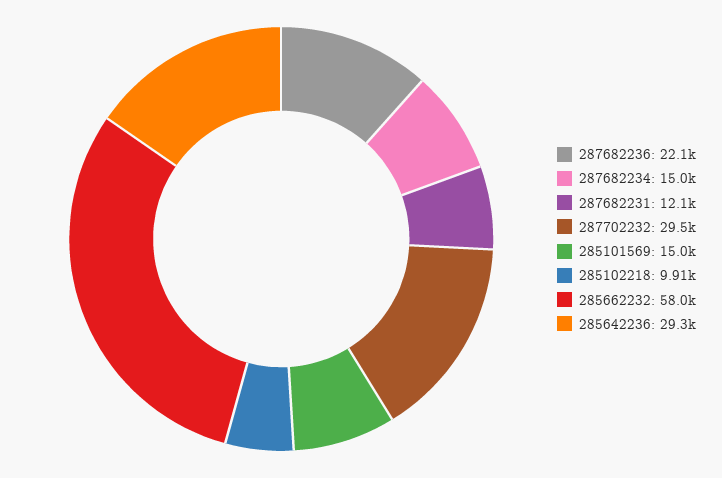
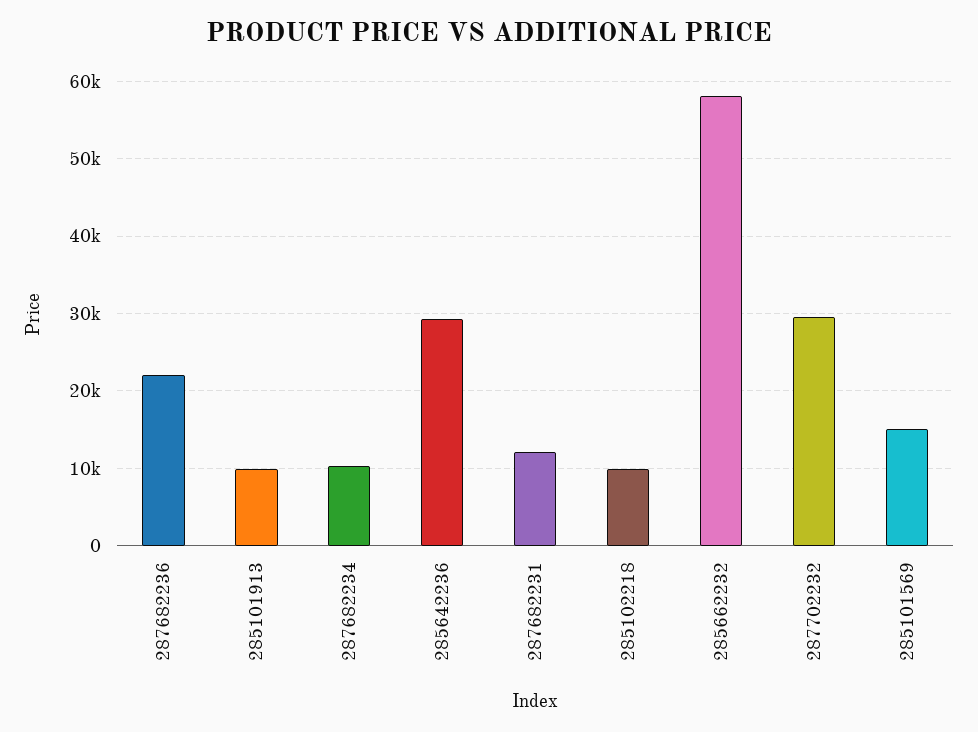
  {
    "287682236": 22100,
-   "287682234": 15000,
+   "287682234": 10000,
    "287682231": 12100,
    "287702232": 29500,
    "285101569": 15000,
    "285102218": 9910,
    "285662232": 58000,
-   "285642236": 29300
+   "285642236": 29300,
+   "285101913": 10000
  }

